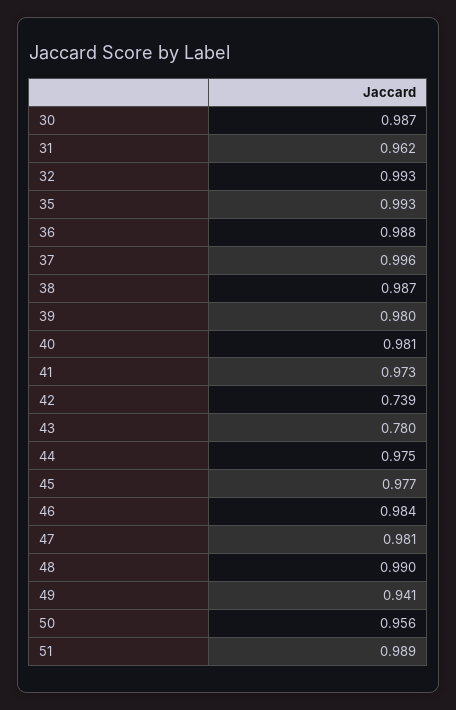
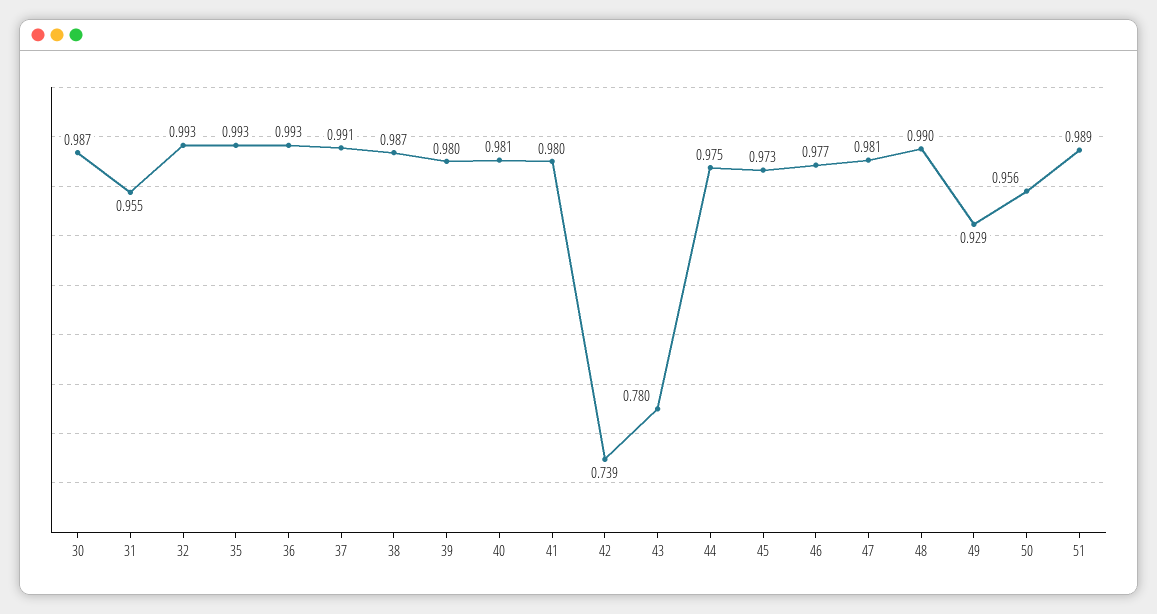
  {
    "30": 0.987,
-   "31": 0.962,
+   "31": 0.955,
    "32": 0.993,
    "35": 0.993,
-   "36": 0.988,
+   "36": 0.993,
-   "37": 0.996,
+   "37": 0.991,
    "38": 0.987,
    "39": 0.98,
    "40": 0.981,
-   "41": 0.973,
+   "41": 0.98,
    "42": 0.739,
    "43": 0.78,
    "44": 0.975,
-   "45": 0.977,
+   "45": 0.973,
-   "46": 0.984,
+   "46": 0.977,
    "47": 0.981,
    "48": 0.99,
-   "49": 0.941,
+   "49": 0.929,
    "50": 0.956,
    "51": 0.989
  }

